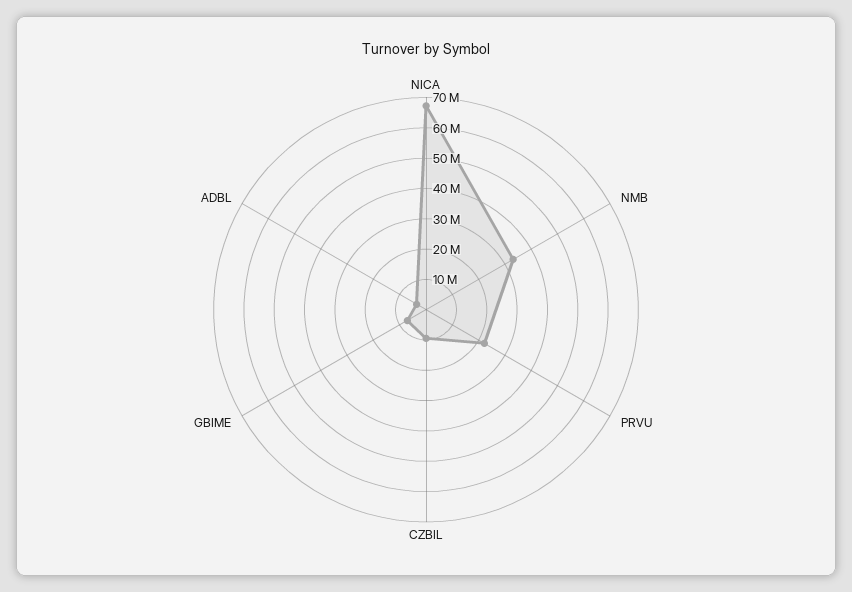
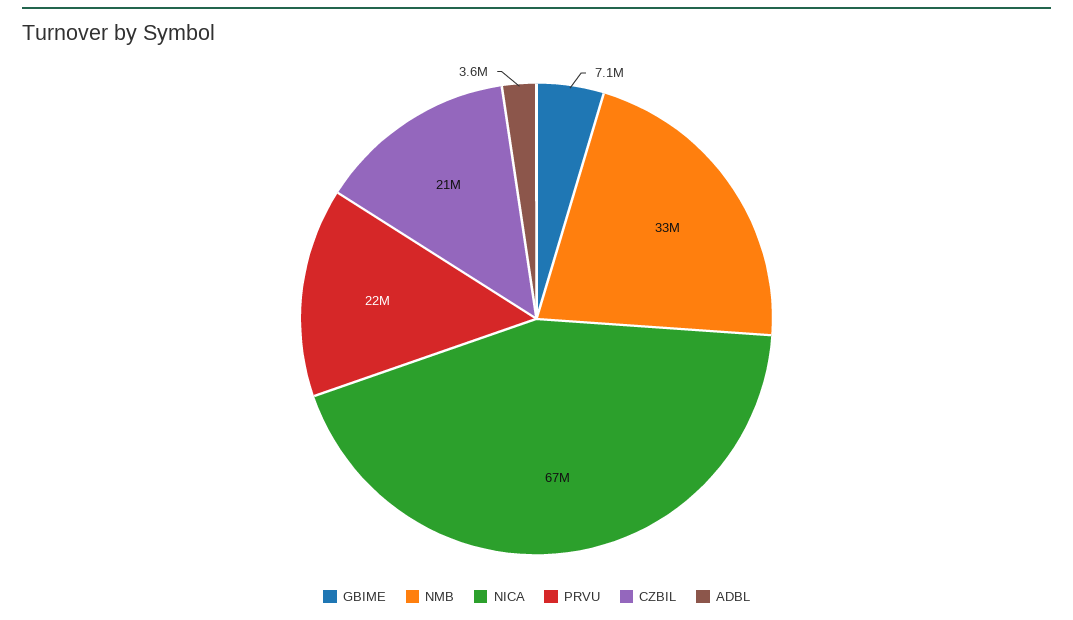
  {
    "NICA": 67000000,
    "NMB": 33000000,
    "PRVU": 22000000,
-   "CZBIL": 10000000,
+   "CZBIL": 21000000,
    "GBIME": 7100000,
    "ADBL": 3600000
  }

